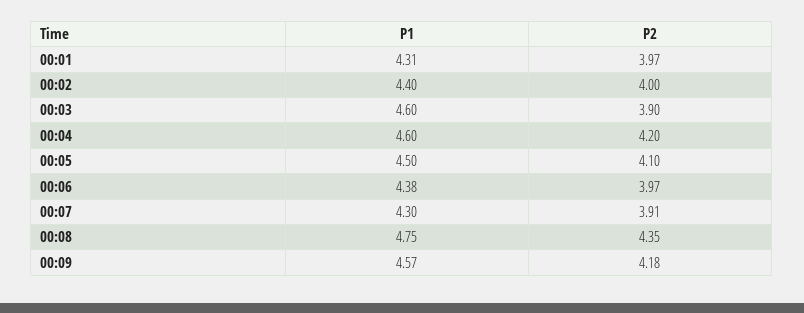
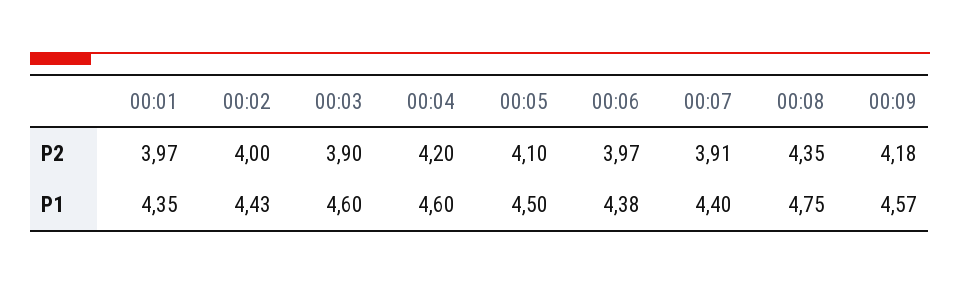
  {
    "P1": {
-     "00:01": 4.31,
+     "00:01": 4.35,
-     "00:02": 4.4,
+     "00:02": 4.43,
      "00:03": 4.6,
      "00:04": 4.6,
      "00:05": 4.5,
      "00:06": 4.38,
-     "00:07": 4.3,
+     "00:07": 4.4,
      "00:08": 4.75,
      "00:09": 4.57
    },
    "P2": {
      "00:01": 3.97,
      "00:02": 4,
      "00:03": 3.9,
      "00:04": 4.2,
      "00:05": 4.1,
      "00:06": 3.97,
      "00:07": 3.91,
      "00:08": 4.35,
      "00:09": 4.18
    }
  }

